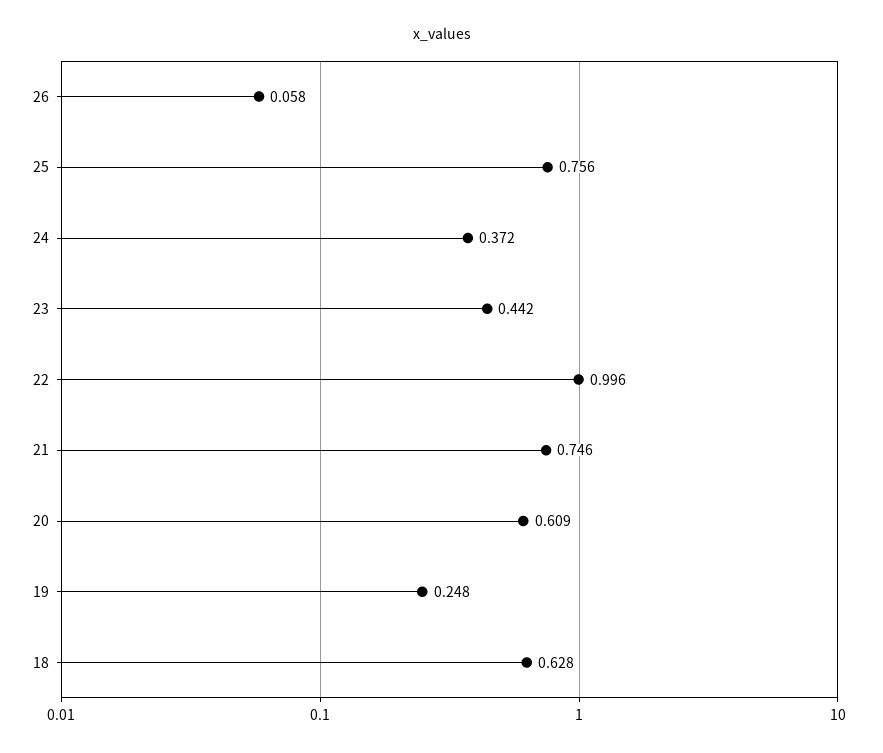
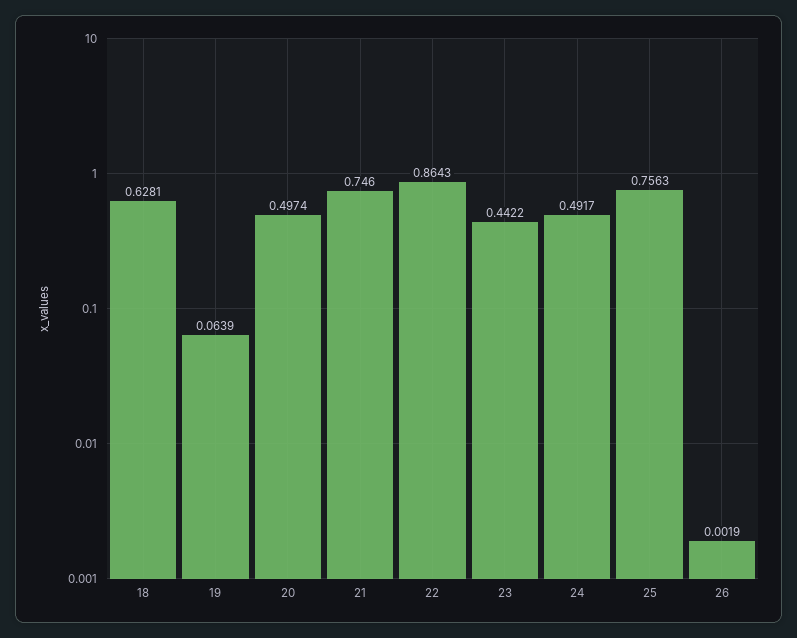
  {
-   "26": 0.058,
+   "26": 0.0019,
    "25": 0.7563,
-   "24": 0.372,
+   "24": 0.4917,
    "23": 0.4422,
-   "22": 0.996,
+   "22": 0.8643,
    "21": 0.746,
-   "20": 0.609,
+   "20": 0.4974,
-   "19": 0.248,
+   "19": 0.0639,
    "18": 0.6281
  }

